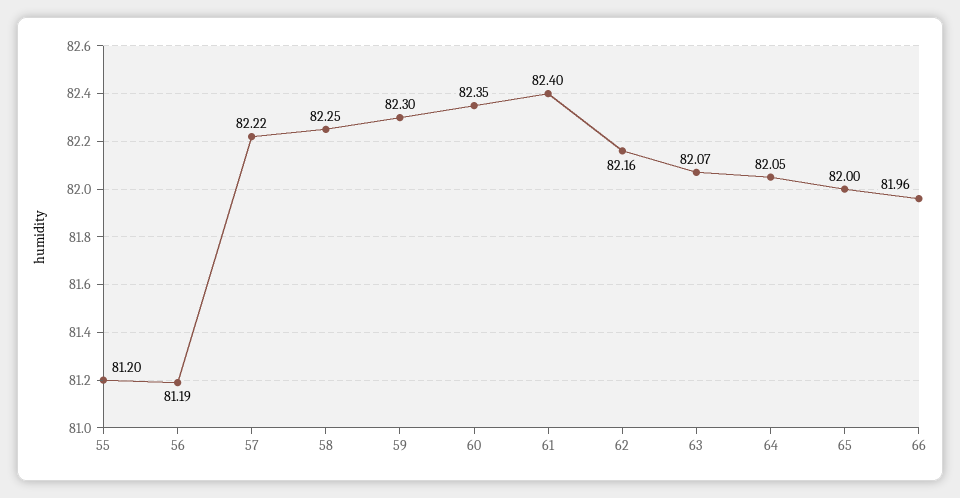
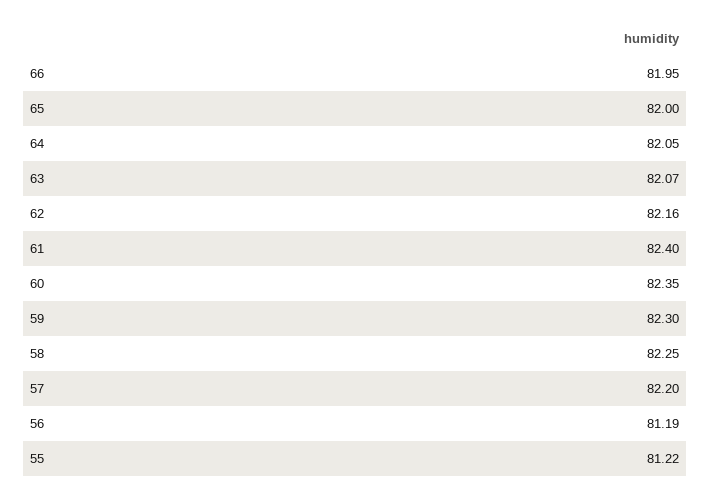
  {
-   "55": 81.2,
+   "55": 81.22,
    "56": 81.19,
-   "57": 82.22,
+   "57": 82.2,
    "58": 82.25,
    "59": 82.3,
    "60": 82.35,
    "61": 82.4,
    "62": 82.16,
    "63": 82.07,
    "64": 82.05,
    "65": 82,
-   "66": 81.96
+   "66": 81.95
  }

